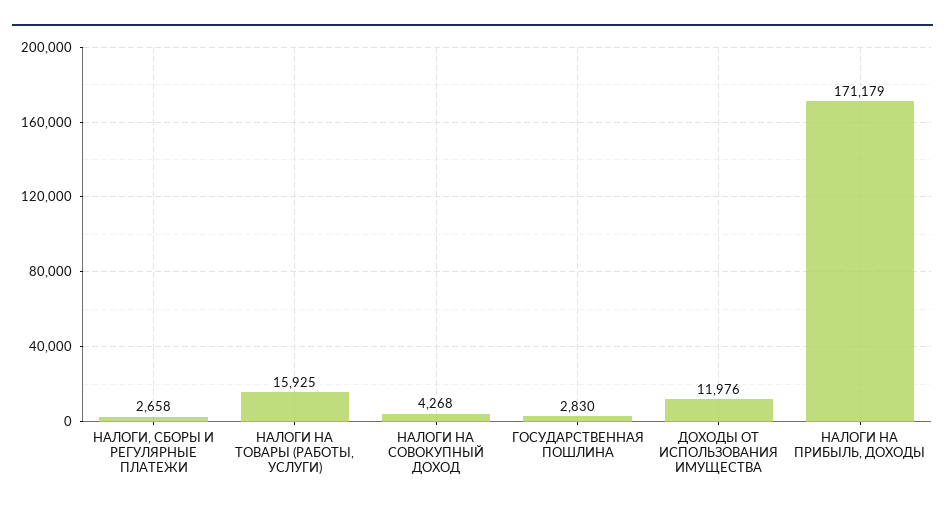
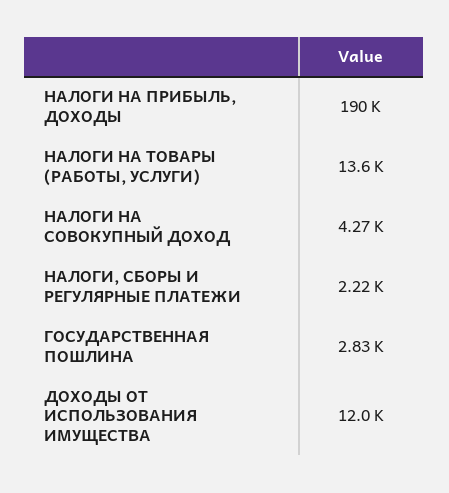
  {
-   "НАЛОГИ, СБОРЫ И РЕГУЛЯРНЫЕ ПЛАТЕЖИ": 2658,
+   "НАЛОГИ, СБОРЫ И РЕГУЛЯРНЫЕ ПЛАТЕЖИ": 2220,
-   "НАЛОГИ НА ТОВАРЫ (РАБОТЫ, УСЛУГИ)": 15925,
+   "НАЛОГИ НА ТОВАРЫ (РАБОТЫ, УСЛУГИ)": 13600,
    "НАЛОГИ НА СОВОКУПНЫЙ ДОХОД": 4268,
    "ГОСУДАРСТВЕННАЯ ПОШЛИНА": 2830,
    "ДОХОДЫ ОТ ИСПОЛЬЗОВАНИЯ ИМУЩЕСТВА": 11976,
-   "НАЛОГИ НА ПРИБЫЛЬ, ДОХОДЫ": 171179
+   "НАЛОГИ НА ПРИБЫЛЬ, ДОХОДЫ": 190000
  }

